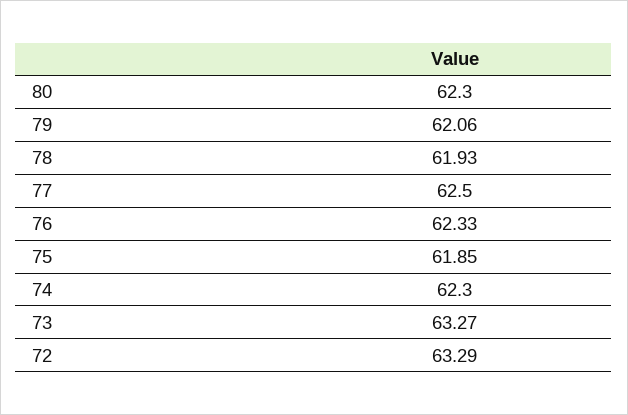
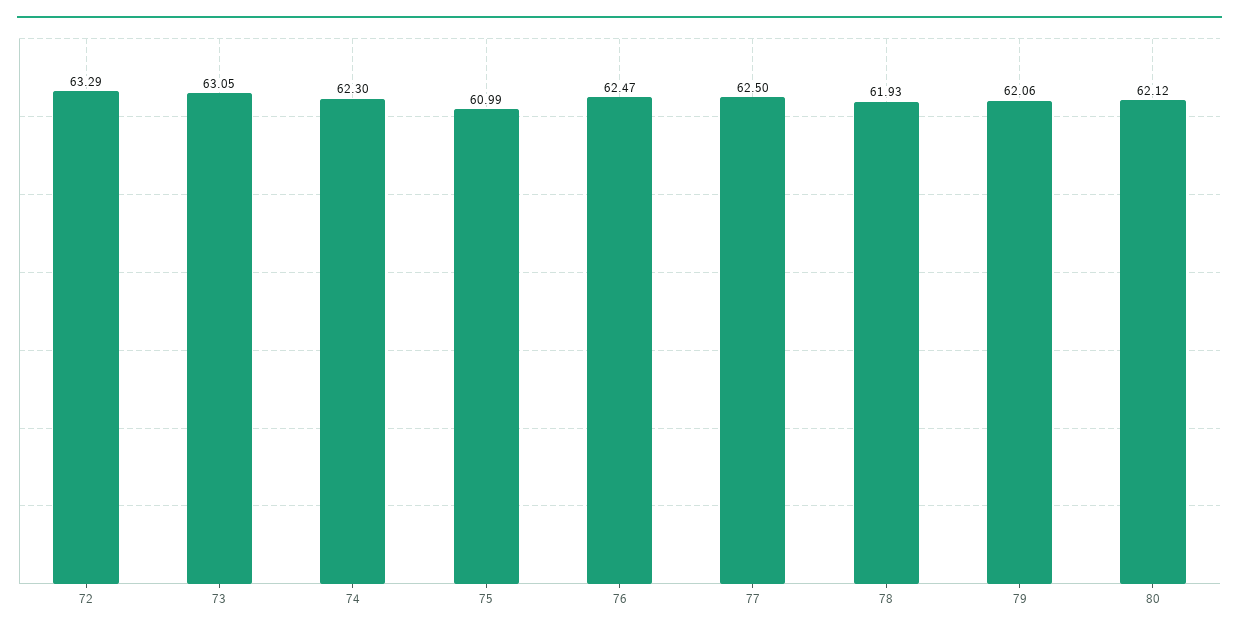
  {
-   "80": 62.3,
+   "80": 62.12,
    "79": 62.06,
    "78": 61.93,
    "77": 62.5,
-   "76": 62.33,
+   "76": 62.47,
-   "75": 61.85,
+   "75": 60.99,
    "74": 62.3,
-   "73": 63.27,
+   "73": 63.05,
    "72": 63.29
  }

